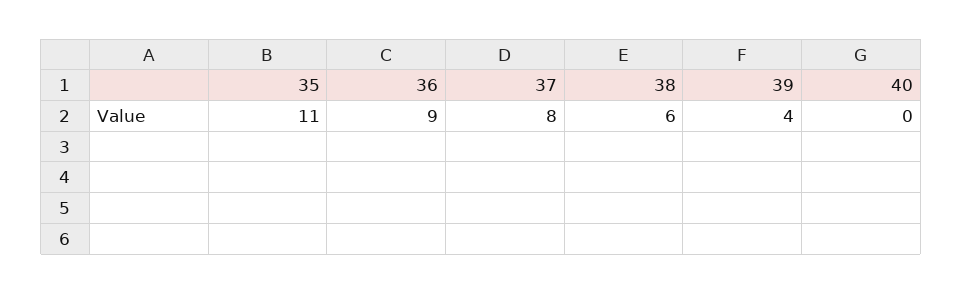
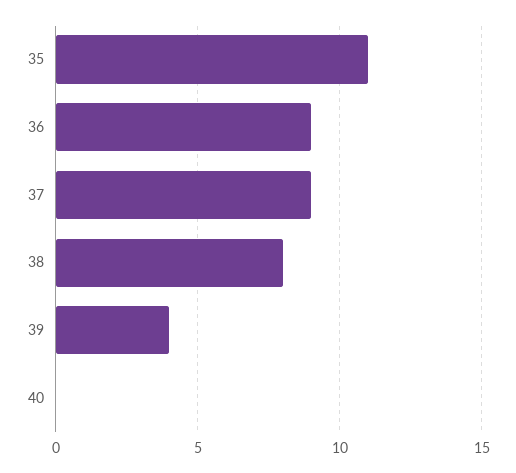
  {
    "35": 11,
    "36": 9,
-   "37": 8,
+   "37": 9,
-   "38": 6,
+   "38": 8,
    "39": 4,
    "40": 0
  }

